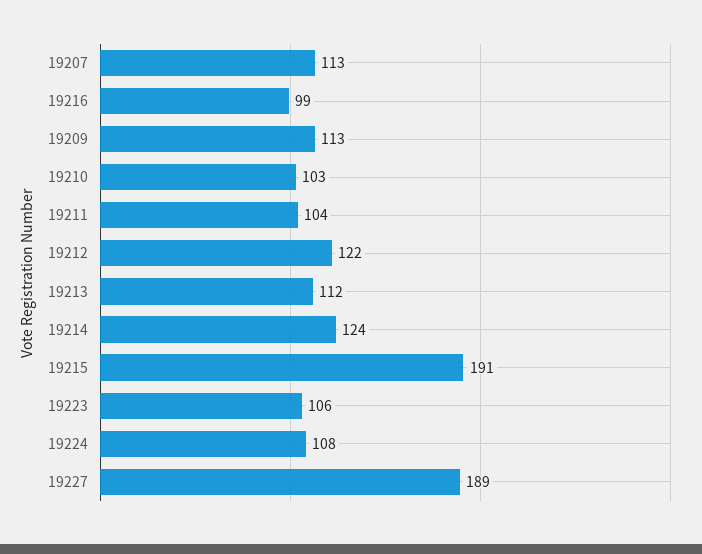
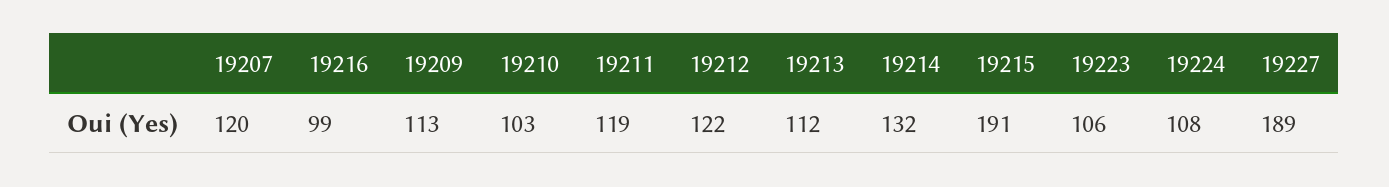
  {
-   "19207": 113,
+   "19207": 120,
    "19216": 99,
    "19209": 113,
    "19210": 103,
-   "19211": 104,
+   "19211": 119,
    "19212": 122,
    "19213": 112,
-   "19214": 124,
+   "19214": 132,
    "19215": 191,
    "19223": 106,
    "19224": 108,
    "19227": 189
  }

